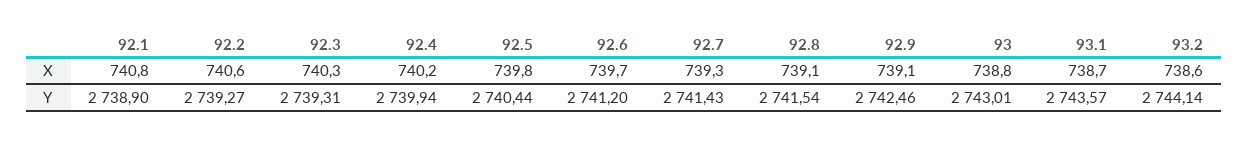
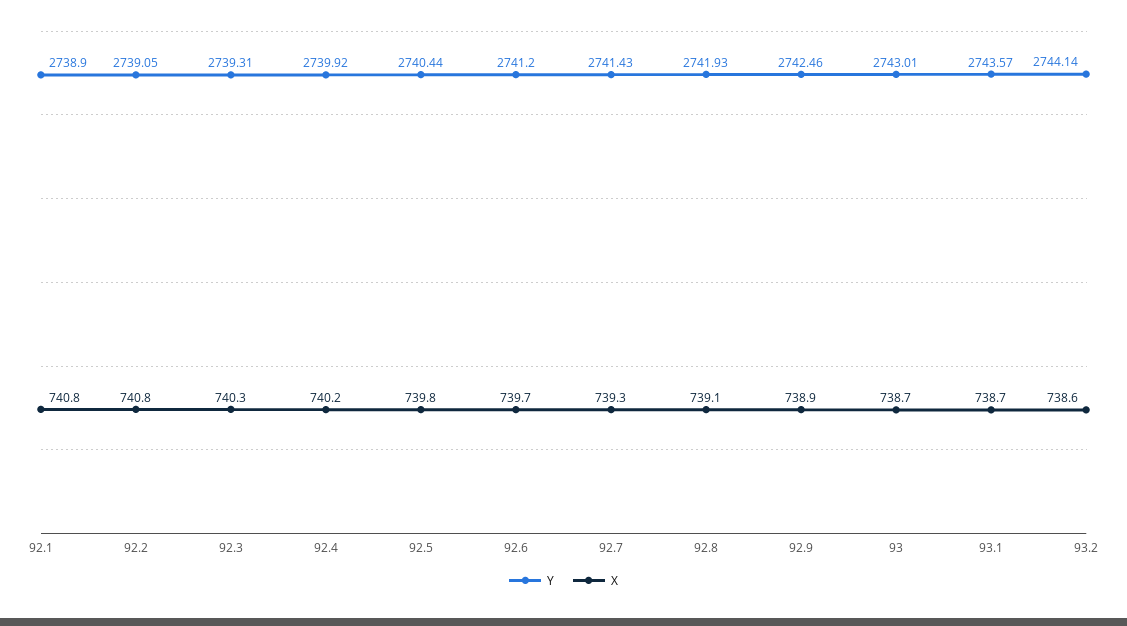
  {
    "X": {
      "92.1": 740.8,
-     "92.2": 740.6,
+     "92.2": 740.8,
      "92.3": 740.3,
      "92.4": 740.2,
      "92.5": 739.8,
      "92.6": 739.7,
      "92.7": 739.3,
      "92.8": 739.1,
-     "92.9": 739.1,
+     "92.9": 738.9,
-     "93": 738.8,
+     "93": 738.7,
      "93.1": 738.7,
      "93.2": 738.6
    },
    "Y": {
      "92.1": 2738.9,
-     "92.2": 2739.27,
+     "92.2": 2739.05,
      "92.3": 2739.31,
-     "92.4": 2739.94,
+     "92.4": 2739.92,
      "92.5": 2740.44,
      "92.6": 2741.2,
      "92.7": 2741.43,
-     "92.8": 2741.54,
+     "92.8": 2741.93,
      "92.9": 2742.46,
      "93": 2743.01,
      "93.1": 2743.57,
      "93.2": 2744.14
    }
  }

